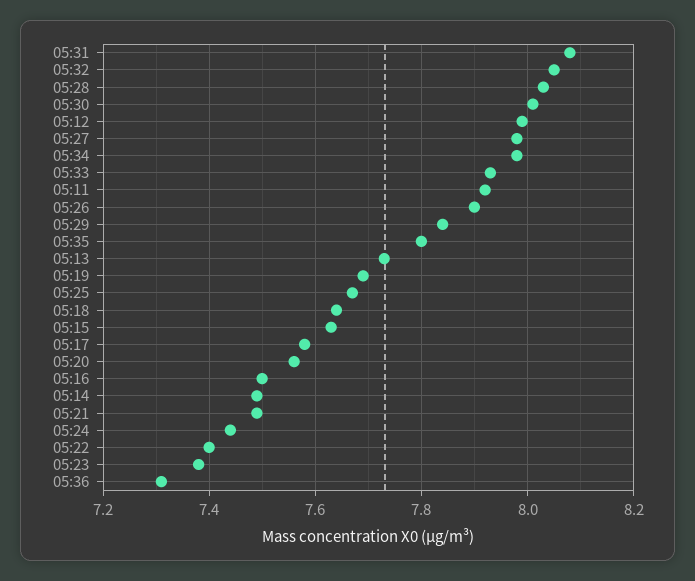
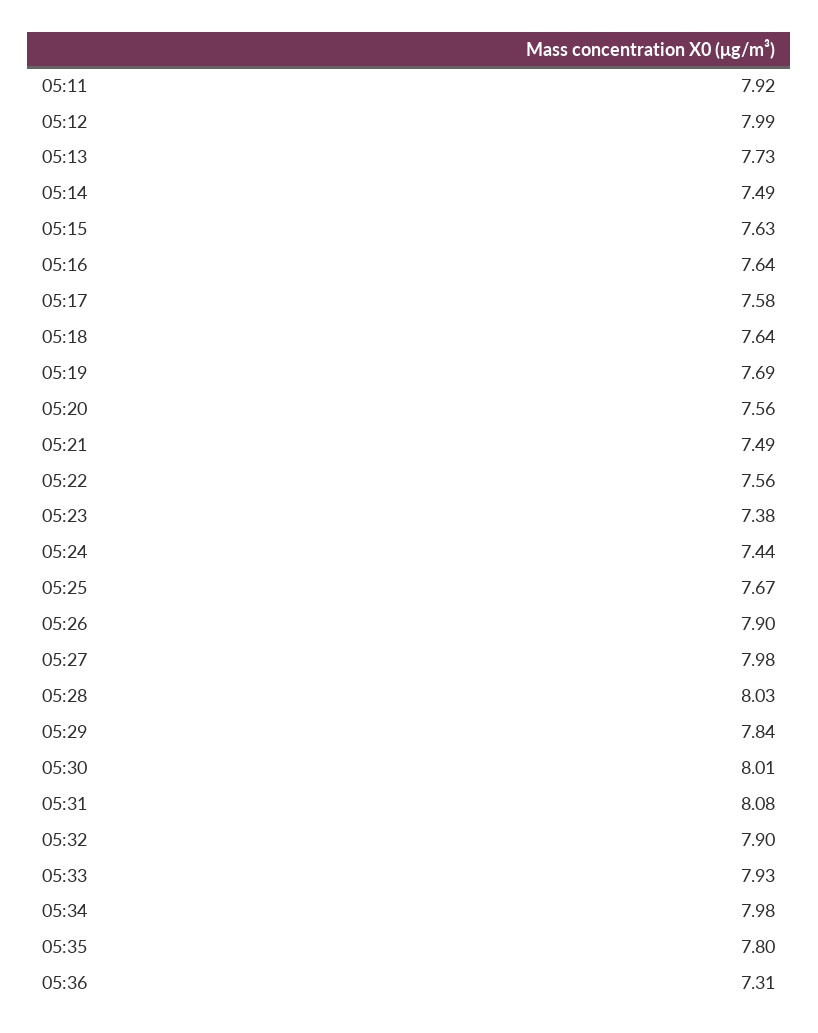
  {
    "05:31": 8.08,
-   "05:32": 8.05,
+   "05:32": 7.9,
    "05:28": 8.03,
    "05:30": 8.01,
    "05:12": 7.99,
    "05:27": 7.98,
    "05:34": 7.98,
    "05:33": 7.93,
    "05:11": 7.92,
    "05:26": 7.9,
    "05:29": 7.84,
    "05:35": 7.8,
    "05:13": 7.73,
    "05:19": 7.69,
    "05:25": 7.67,
    "05:18": 7.64,
    "05:15": 7.63,
    "05:17": 7.58,
    "05:20": 7.56,
-   "05:16": 7.5,
+   "05:16": 7.64,
    "05:14": 7.49,
    "05:21": 7.49,
    "05:24": 7.44,
-   "05:22": 7.4,
+   "05:22": 7.56,
    "05:23": 7.38,
    "05:36": 7.31
  }

